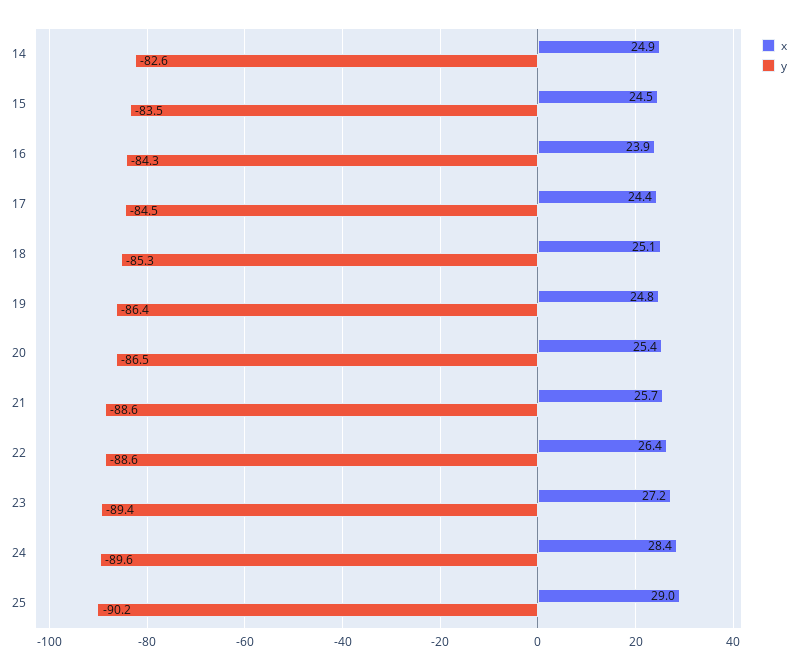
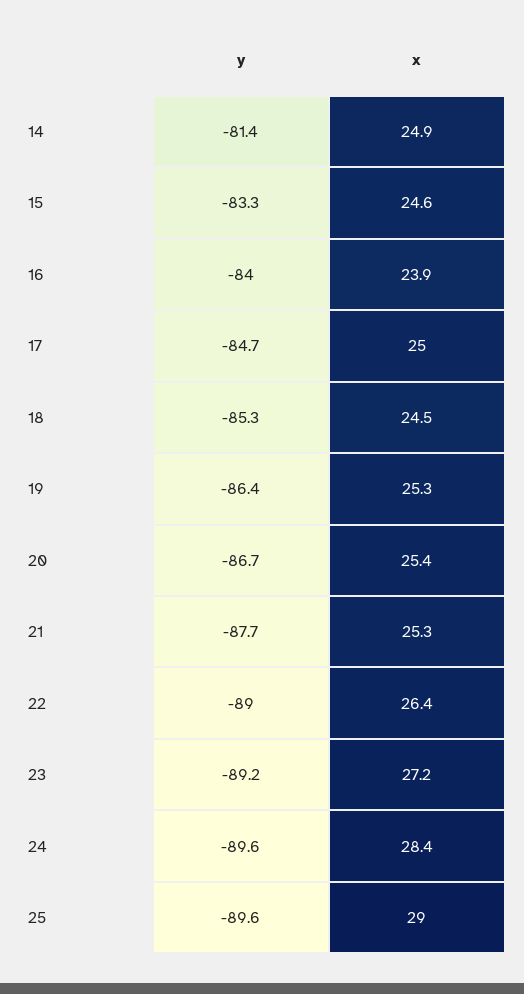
  {
    "x": {
      "14": 24.9,
-     "15": 24.5,
+     "15": 24.6,
      "16": 23.9,
-     "17": 24.4,
+     "17": 25,
-     "18": 25.1,
+     "18": 24.5,
-     "19": 24.8,
+     "19": 25.3,
      "20": 25.4,
-     "21": 25.7,
+     "21": 25.3,
      "22": 26.4,
      "23": 27.2,
      "24": 28.4,
      "25": 29
    },
    "y": {
-     "14": -82.6,
+     "14": -81.4,
-     "15": -83.5,
+     "15": -83.3,
-     "16": -84.3,
+     "16": -84,
-     "17": -84.5,
+     "17": -84.7,
      "18": -85.3,
      "19": -86.4,
-     "20": -86.5,
+     "20": -86.7,
-     "21": -88.6,
+     "21": -87.7,
-     "22": -88.6,
+     "22": -89,
-     "23": -89.4,
+     "23": -89.2,
      "24": -89.6,
-     "25": -90.2
+     "25": -89.6
    }
  }

